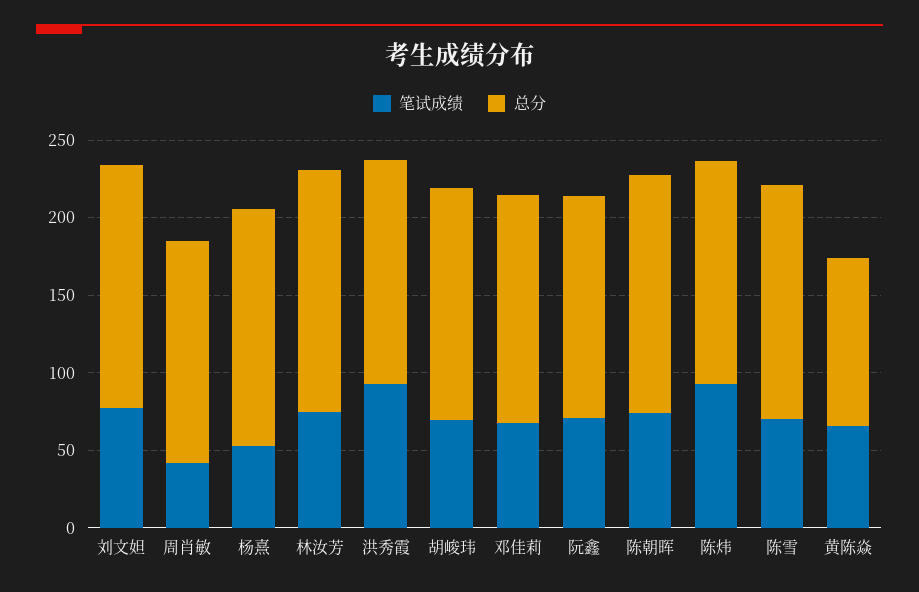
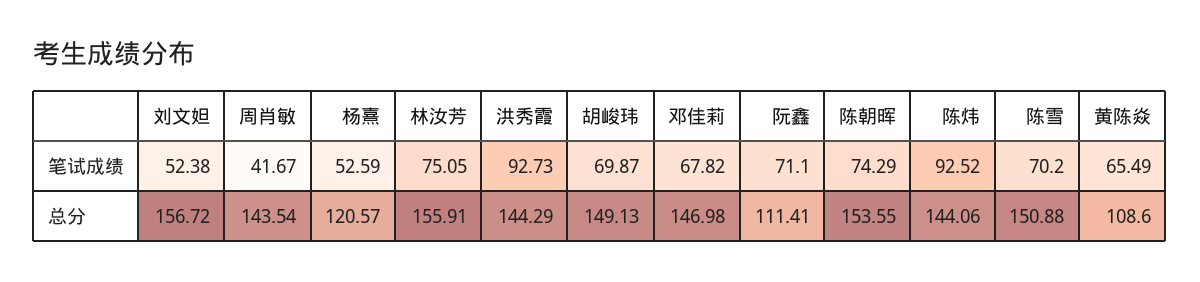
  {
    "笔试成绩": {
-     "刘文妲": 80,
+     "刘文妲": 52.38,
      "周肖敏": 41.67,
      "杨熹": 52.59,
      "林汝芳": 75.05,
      "洪秀霞": 92.73,
      "胡峻玮": 69.87,
      "邓佳莉": 67.82,
      "阮鑫": 71.1,
      "陈朝晖": 74.29,
      "陈炜": 92.52,
      "陈雪": 70.2,
      "黄陈焱": 65.49
    },
    "总分": {
      "刘文妲": 156.72,
      "周肖敏": 143.54,
-     "杨熹": 150,
+     "杨熹": 120.57,
      "林汝芳": 155.91,
      "洪秀霞": 144.29,
      "胡峻玮": 149.13,
      "邓佳莉": 146.98,
-     "阮鑫": 140,
+     "阮鑫": 111.41,
      "陈朝晖": 153.55,
      "陈炜": 144.06,
      "陈雪": 150.88,
      "黄陈焱": 108.6
    }
  }

